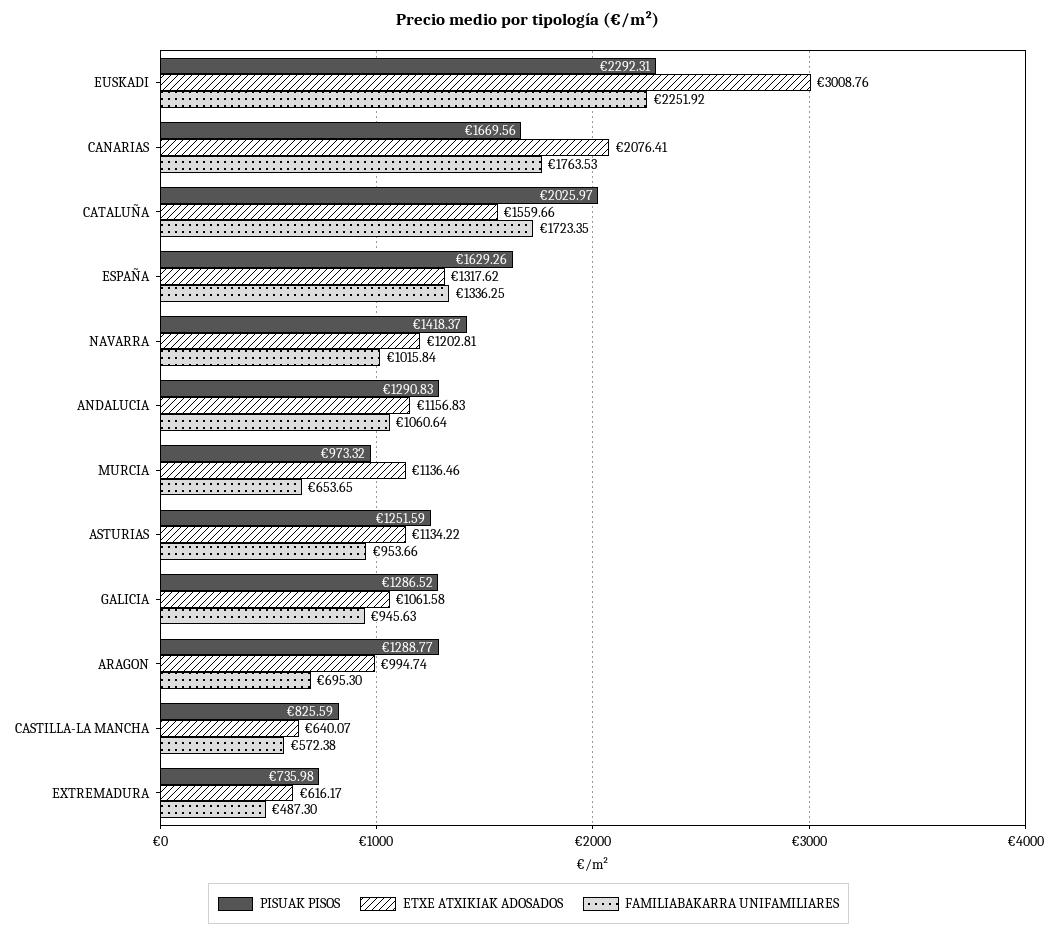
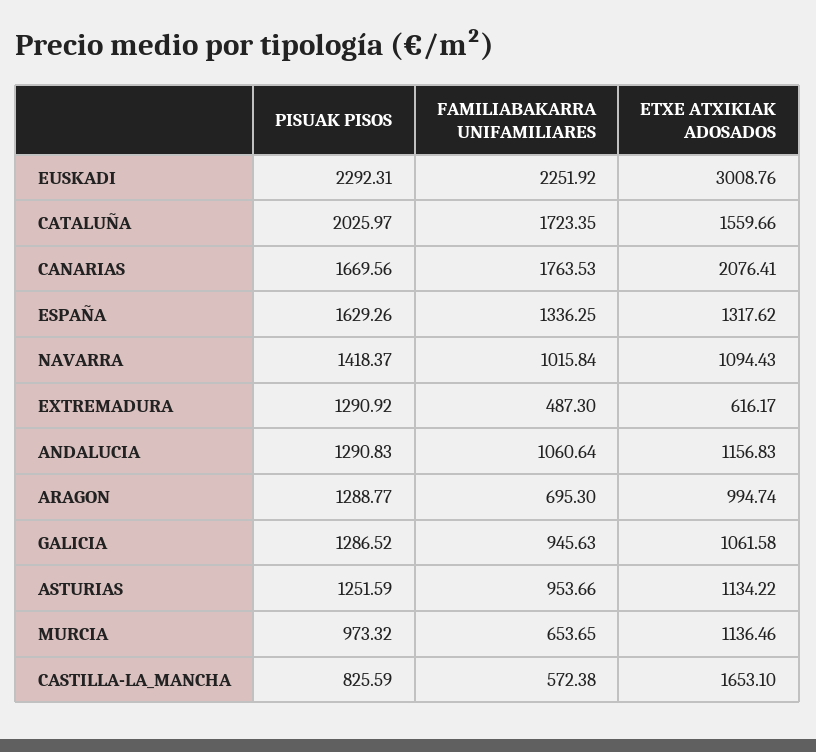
  {
    "PISUAK PISOS": {
      "EUSKADI": 2292.31,
      "CANARIAS": 1669.56,
      "CATALUÑA": 2025.97,
      "ESPAÑA": 1629.26,
      "NAVARRA": 1418.37,
      "ANDALUCIA": 1290.83,
      "MURCIA": 973.32,
      "ASTURIAS": 1251.59,
      "GALICIA": 1286.52,
      "ARAGON": 1288.77,
      "CASTILLA-LA MANCHA": 825.59,
-     "EXTREMADURA": 735.98
+     "EXTREMADURA": 1290.92
    },
    "ETXE ATXIKIAK ADOSADOS": {
      "EUSKADI": 3008.76,
      "CANARIAS": 2076.41,
      "CATALUÑA": 1559.66,
      "ESPAÑA": 1317.62,
-     "NAVARRA": 1202.81,
+     "NAVARRA": 1094.43,
      "ANDALUCIA": 1156.83,
      "MURCIA": 1136.46,
      "ASTURIAS": 1134.22,
      "GALICIA": 1061.58,
      "ARAGON": 994.74,
-     "CASTILLA-LA MANCHA": 640.07,
+     "CASTILLA-LA MANCHA": 1653.1,
      "EXTREMADURA": 616.17
    },
    "FAMILIABAKARRA UNIFAMILIARES": {
      "EUSKADI": 2251.92,
      "CANARIAS": 1763.53,
      "CATALUÑA": 1723.35,
      "ESPAÑA": 1336.25,
      "NAVARRA": 1015.84,
      "ANDALUCIA": 1060.64,
      "MURCIA": 653.65,
      "ASTURIAS": 953.66,
      "GALICIA": 945.63,
      "ARAGON": 695.3,
      "CASTILLA-LA MANCHA": 572.38,
      "EXTREMADURA": 487.3
    }
  }

